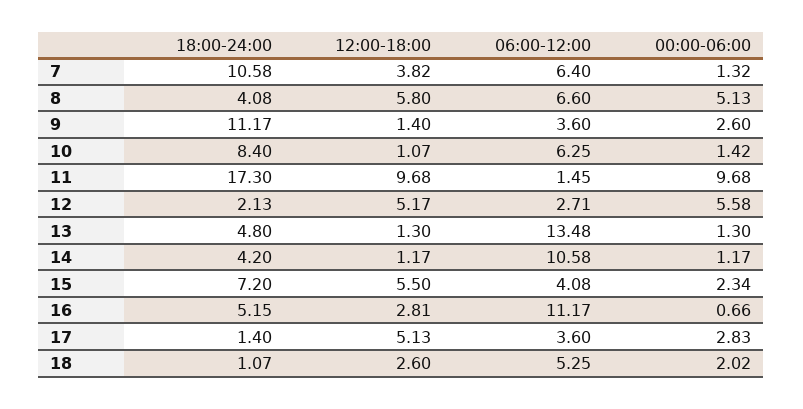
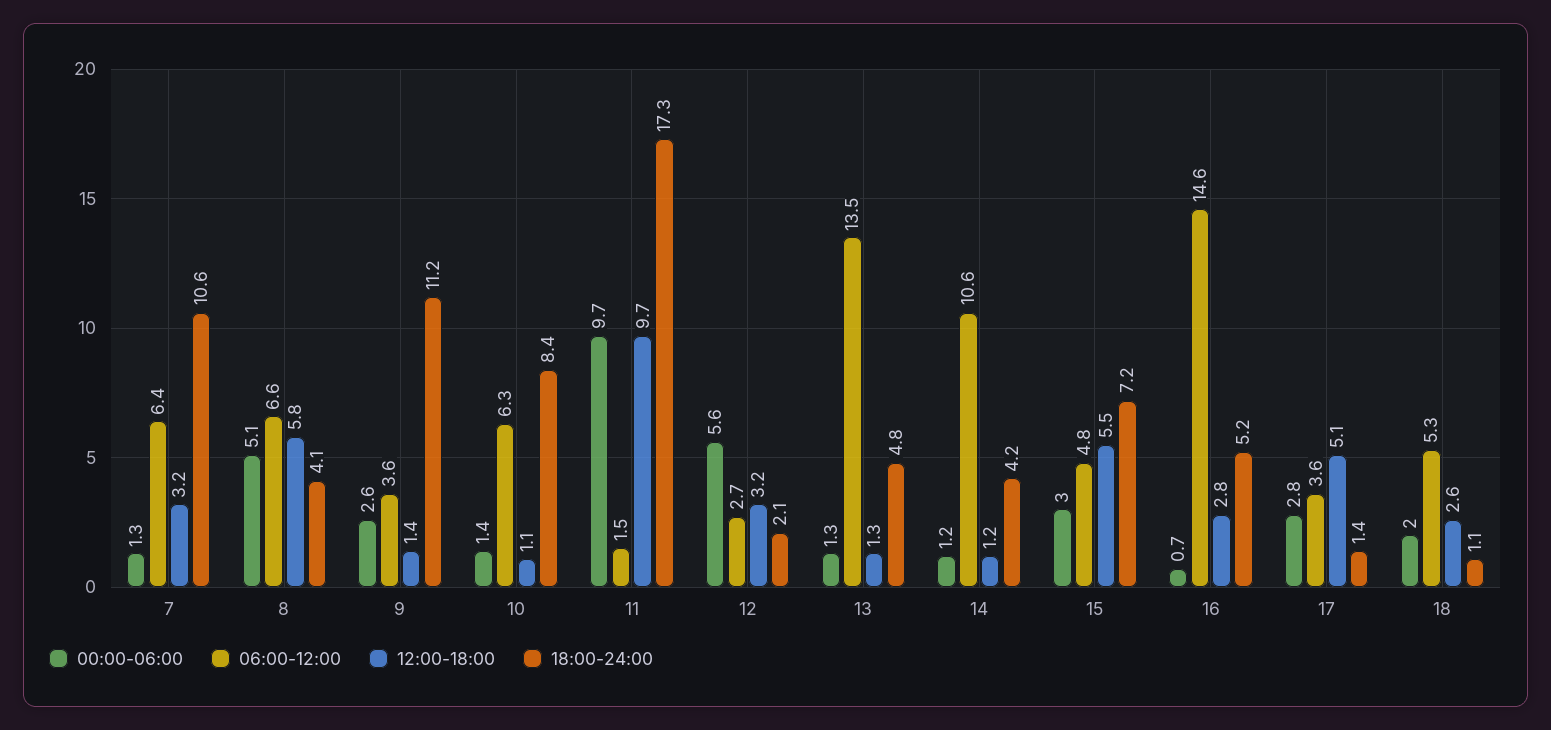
  {
    "18:00-24:00": {
      "7": 10.58,
      "8": 4.08,
      "9": 11.17,
      "10": 8.4,
      "11": 17.3,
      "12": 2.13,
      "13": 4.8,
      "14": 4.2,
      "15": 7.2,
      "16": 5.15,
      "17": 1.4,
      "18": 1.07
    },
    "12:00-18:00": {
-     "7": 3.82,
+     "7": 3.2,
      "8": 5.8,
      "9": 1.4,
      "10": 1.07,
      "11": 9.68,
-     "12": 5.17,
+     "12": 3.2,
      "13": 1.3,
      "14": 1.17,
      "15": 5.5,
      "16": 2.81,
      "17": 5.13,
      "18": 2.6
    },
    "06:00-12:00": {
      "7": 6.4,
      "8": 6.6,
      "9": 3.6,
      "10": 6.25,
      "11": 1.45,
      "12": 2.71,
      "13": 13.48,
      "14": 10.58,
-     "15": 4.08,
+     "15": 4.8,
-     "16": 11.17,
+     "16": 14.6,
      "17": 3.6,
      "18": 5.25
    },
    "00:00-06:00": {
      "7": 1.32,
      "8": 5.13,
      "9": 2.6,
      "10": 1.42,
      "11": 9.68,
      "12": 5.58,
      "13": 1.3,
      "14": 1.17,
-     "15": 2.34,
+     "15": 3,
      "16": 0.66,
      "17": 2.83,
      "18": 2.02
    }
  }

